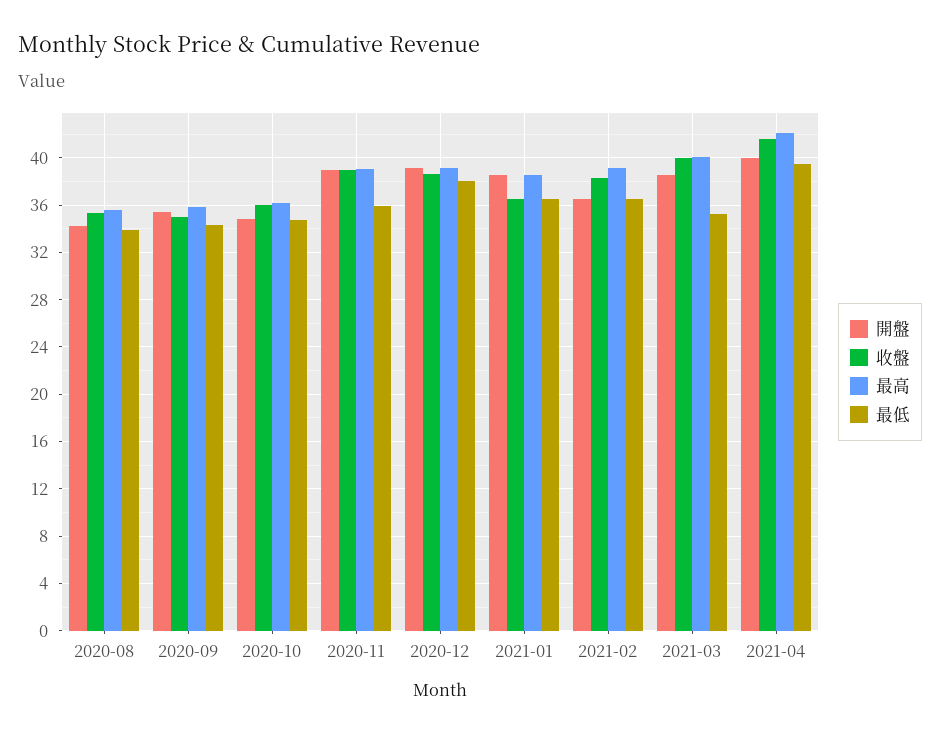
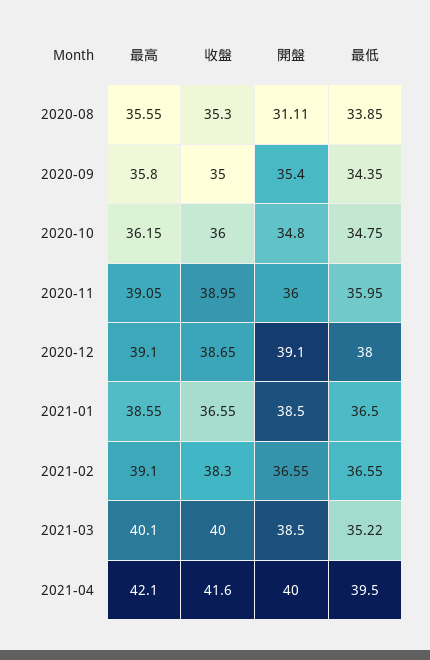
  {
    "開盤": {
-     "2020-08": 34,
+     "2020-08": 31.11,
      "2020-09": 35.4,
      "2020-10": 34.8,
-     "2020-11": 39,
+     "2020-11": 36,
      "2020-12": 39.1,
      "2021-01": 38.5,
      "2021-02": 36.55,
      "2021-03": 38.5,
      "2021-04": 40
    },
    "收盤": {
      "2020-08": 35.3,
      "2020-09": 35,
      "2020-10": 36,
      "2020-11": 38.95,
      "2020-12": 38.65,
      "2021-01": 36.55,
      "2021-02": 38.3,
      "2021-03": 40,
      "2021-04": 41.6
    },
    "最高": {
      "2020-08": 35.55,
      "2020-09": 35.8,
      "2020-10": 36.15,
      "2020-11": 39.05,
      "2020-12": 39.1,
      "2021-01": 38.55,
      "2021-02": 39.1,
      "2021-03": 40.1,
      "2021-04": 42.1
    },
    "最低": {
      "2020-08": 33.85,
      "2020-09": 34.35,
      "2020-10": 34.75,
      "2020-11": 35.95,
      "2020-12": 38,
      "2021-01": 36.5,
      "2021-02": 36.55,
      "2021-03": 35.22,
      "2021-04": 39.5
    }
  }

